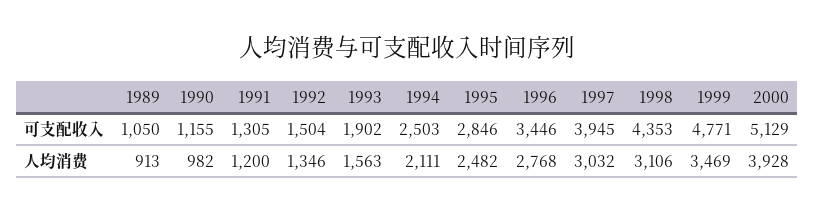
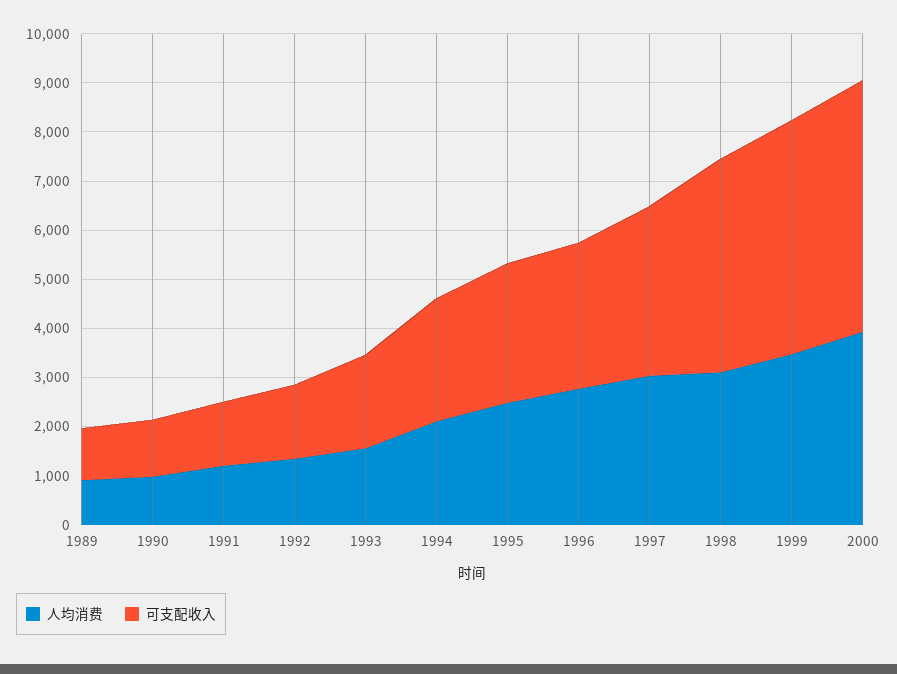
  {
    "可支配收入": {
      "1989": 1050,
      "1990": 1155,
      "1991": 1305,
      "1992": 1504,
      "1993": 1902,
      "1994": 2503,
      "1995": 2846,
-     "1996": 3446,
+     "1996": 3000,
-     "1997": 3945,
+     "1997": 3400,
      "1998": 4353,
      "1999": 4771,
      "2000": 5129
    },
    "人均消费": {
      "1989": 913,
      "1990": 982,
      "1991": 1200,
      "1992": 1346,
      "1993": 1563,
      "1994": 2111,
      "1995": 2482,
      "1996": 2768,
      "1997": 3032,
      "1998": 3106,
      "1999": 3469,
      "2000": 3928
    }
  }

